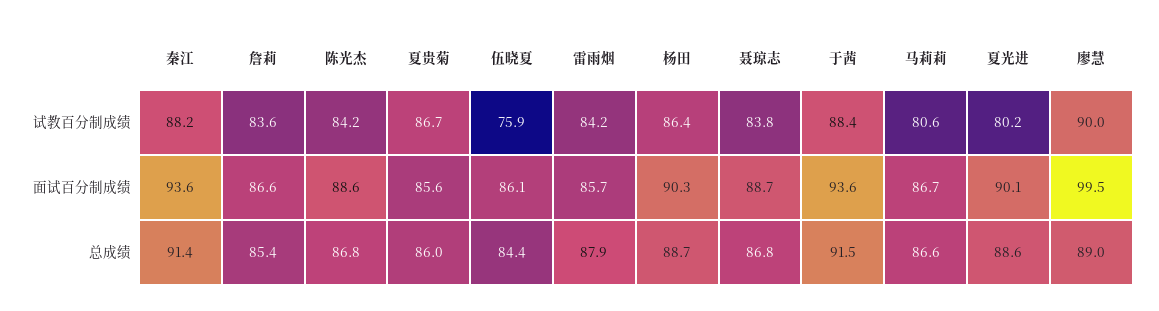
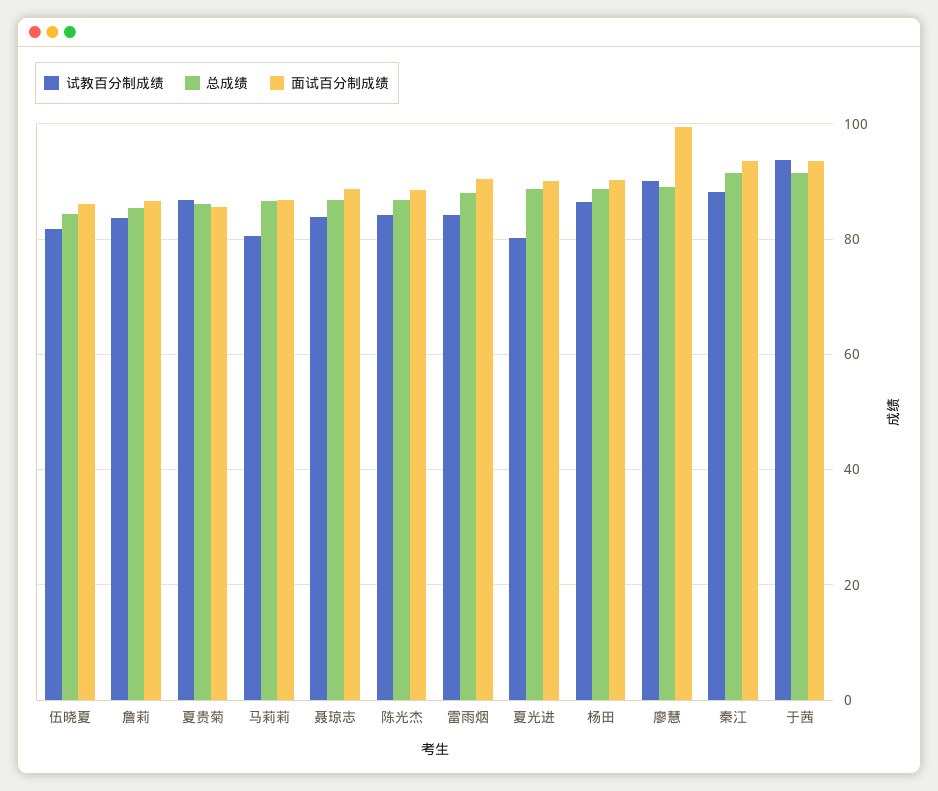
  {
    "试教百分制成绩": {
      "秦江": 88.2,
      "詹莉": 83.6,
      "陈光杰": 84.2,
      "夏贵菊": 86.7,
-     "伍晓夏": 75.9,
+     "伍晓夏": 82,
      "雷雨烟": 84.2,
      "杨田": 86.4,
      "聂琼志": 83.8,
-     "于茜": 88.4,
+     "于茜": 94,
      "马莉莉": 80.6,
      "夏光进": 80.2,
      "廖慧": 90
    },
    "面试百分制成绩": {
      "秦江": 93.6,
      "詹莉": 86.6,
      "陈光杰": 88.6,
      "夏贵菊": 85.6,
      "伍晓夏": 86.1,
-     "雷雨烟": 85.7,
+     "雷雨烟": 90,
      "杨田": 90.3,
      "聂琼志": 88.7,
      "于茜": 93.6,
      "马莉莉": 86.7,
      "夏光进": 90.1,
      "廖慧": 99.5
    },
    "总成绩": {
      "秦江": 91.4,
      "詹莉": 85.4,
      "陈光杰": 86.8,
      "夏贵菊": 86,
      "伍晓夏": 84.4,
      "雷雨烟": 87.9,
      "杨田": 88.7,
      "聂琼志": 86.8,
      "于茜": 91.5,
      "马莉莉": 86.6,
      "夏光进": 88.6,
      "廖慧": 89
    }
  }

